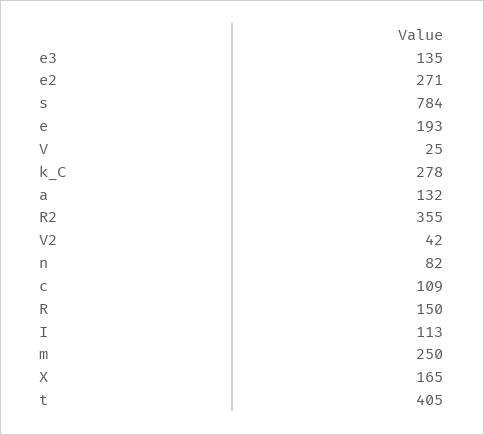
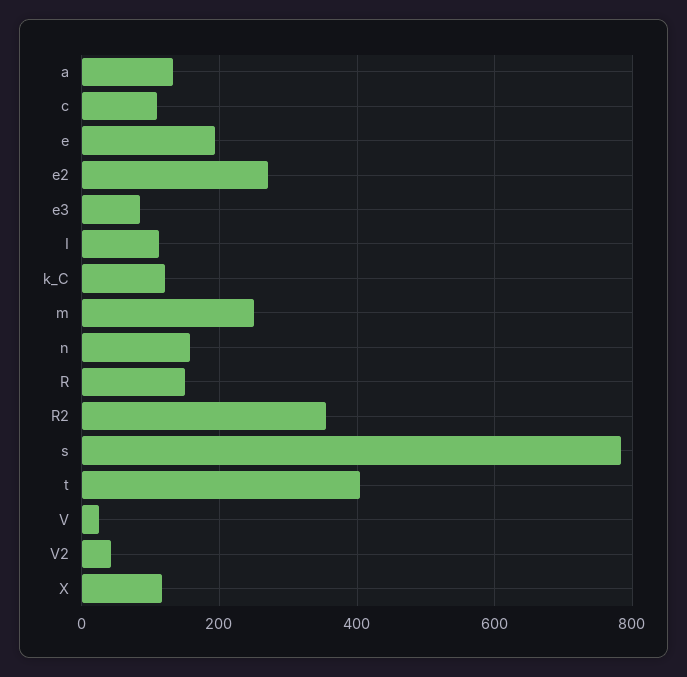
  {
-   "e3": 135,
+   "e3": 80,
    "e2": 271,
    "s": 784,
    "e": 193,
    "V": 25,
-   "k_C": 278,
+   "k_C": 120,
    "a": 132,
    "R2": 355,
    "V2": 42,
-   "n": 82,
+   "n": 160,
    "c": 109,
    "R": 150,
    "I": 113,
    "m": 250,
-   "X": 165,
+   "X": 120,
    "t": 405
  }

